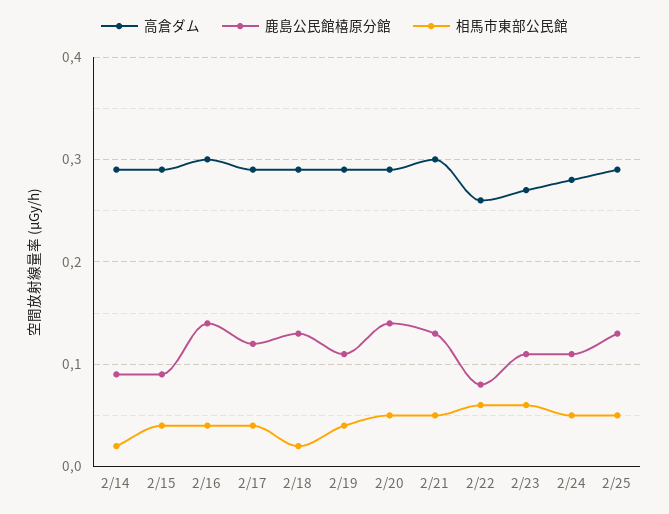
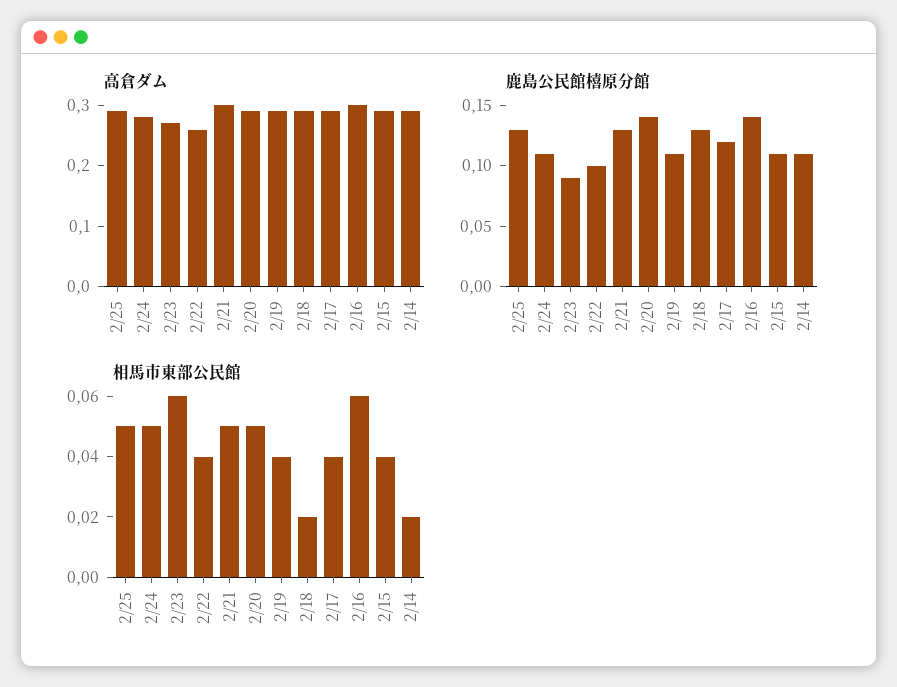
  {
    "高倉ダム": {
      "2/14": 0.29,
      "2/15": 0.29,
      "2/16": 0.3,
      "2/17": 0.29,
      "2/18": 0.29,
      "2/19": 0.29,
      "2/20": 0.29,
      "2/21": 0.3,
      "2/22": 0.26,
      "2/23": 0.27,
      "2/24": 0.28,
      "2/25": 0.29
    },
    "鹿島公民館橲原分館": {
-     "2/14": 0.09,
+     "2/14": 0.11,
-     "2/15": 0.09,
+     "2/15": 0.11,
      "2/16": 0.14,
      "2/17": 0.12,
      "2/18": 0.13,
      "2/19": 0.11,
      "2/20": 0.14,
      "2/21": 0.13,
-     "2/22": 0.08,
+     "2/22": 0.1,
-     "2/23": 0.11,
+     "2/23": 0.09,
      "2/24": 0.11,
      "2/25": 0.13
    },
    "相馬市東部公民館": {
      "2/14": 0.02,
      "2/15": 0.04,
-     "2/16": 0.04,
+     "2/16": 0.06,
      "2/17": 0.04,
      "2/18": 0.02,
      "2/19": 0.04,
      "2/20": 0.05,
      "2/21": 0.05,
-     "2/22": 0.06,
+     "2/22": 0.04,
      "2/23": 0.06,
      "2/24": 0.05,
      "2/25": 0.05
    }
  }

